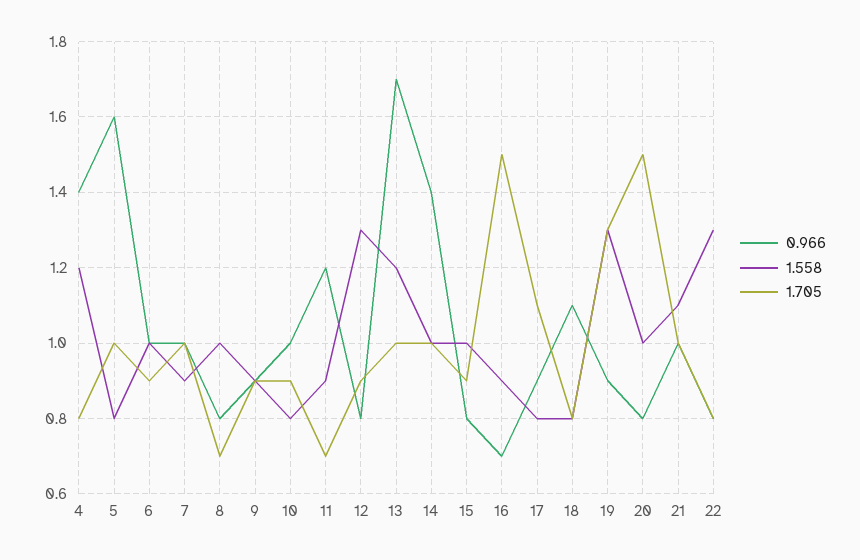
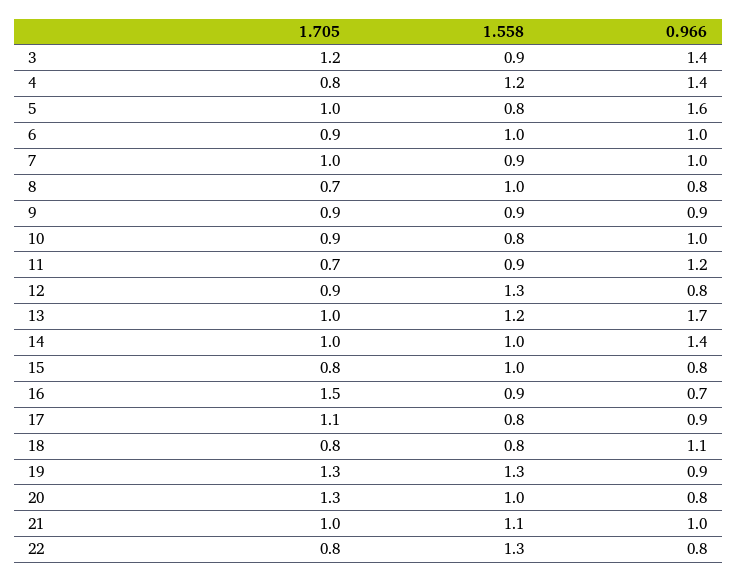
  {
    "0.966": {
      "4": 1.4,
      "5": 1.6,
      "6": 1,
      "7": 1,
      "8": 0.8,
      "9": 0.9,
      "10": 1,
      "11": 1.2,
      "12": 0.8,
      "13": 1.7,
      "14": 1.4,
      "15": 0.8,
      "16": 0.7,
      "17": 0.9,
      "18": 1.1,
      "19": 0.9,
      "20": 0.8,
      "21": 1,
-     "22": 0.8
+     "22": 0.8,
+     "3": 1.4
    },
    "1.558": {
      "4": 1.2,
      "5": 0.8,
      "6": 1,
      "7": 0.9,
      "8": 1,
      "9": 0.9,
      "10": 0.8,
      "11": 0.9,
      "12": 1.3,
      "13": 1.2,
      "14": 1,
      "15": 1,
      "16": 0.9,
      "17": 0.8,
      "18": 0.8,
      "19": 1.3,
      "20": 1,
      "21": 1.1,
-     "22": 1.3
+     "22": 1.3,
+     "3": 0.9
    },
    "1.705": {
      "4": 0.8,
      "5": 1,
      "6": 0.9,
      "7": 1,
      "8": 0.7,
      "9": 0.9,
      "10": 0.9,
      "11": 0.7,
      "12": 0.9,
      "13": 1,
      "14": 1,
-     "15": 0.9,
+     "15": 0.8,
      "16": 1.5,
      "17": 1.1,
      "18": 0.8,
      "19": 1.3,
-     "20": 1.5,
+     "20": 1.3,
      "21": 1,
-     "22": 0.8
+     "22": 0.8,
+     "3": 1.2
    }
  }

